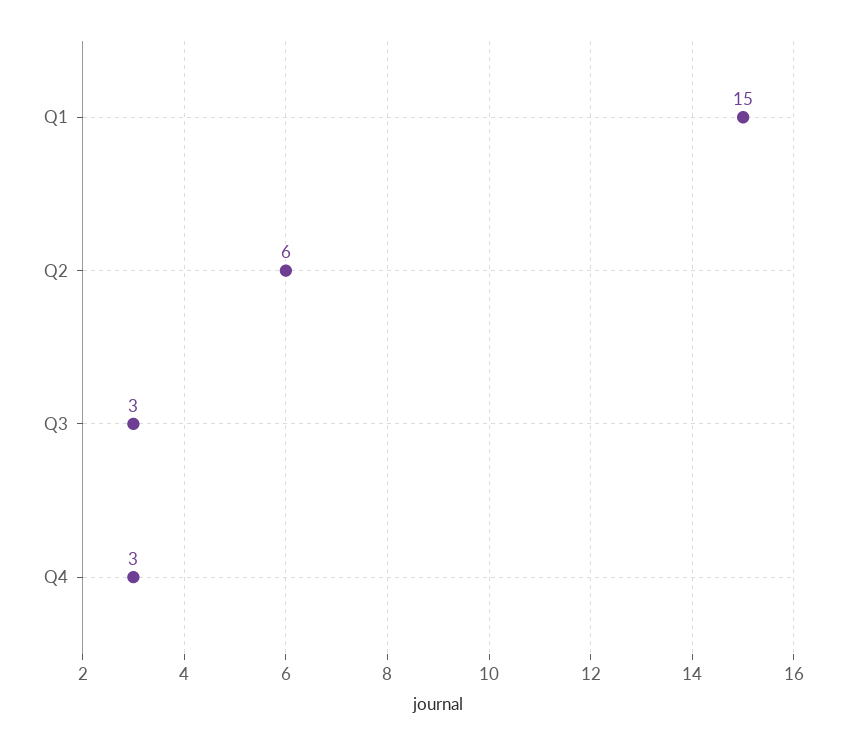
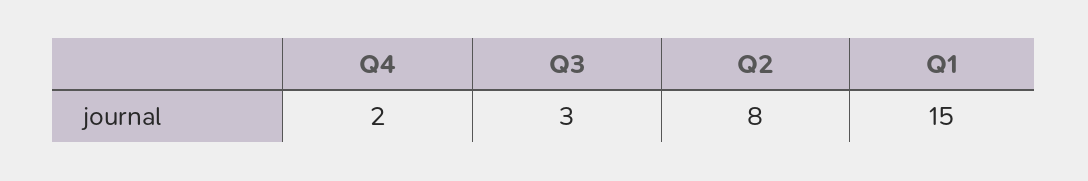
  {
    "Q1": 15,
-   "Q2": 6,
+   "Q2": 8,
    "Q3": 3,
-   "Q4": 3
+   "Q4": 2
  }

